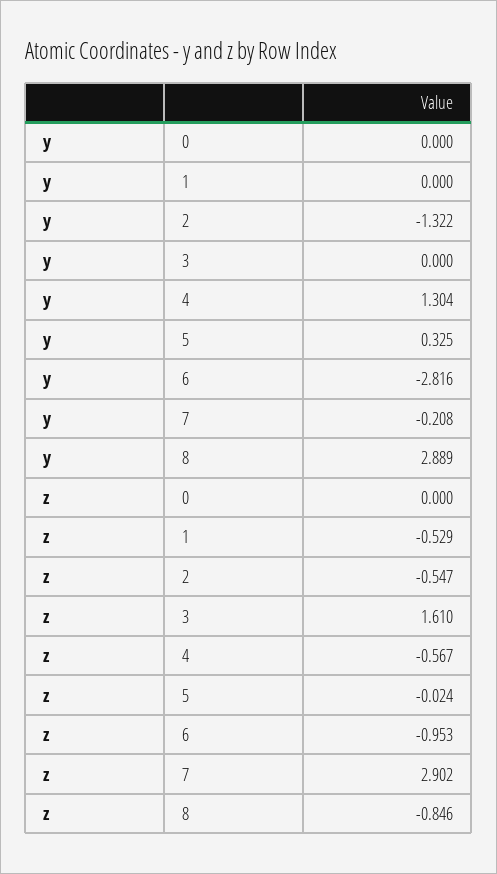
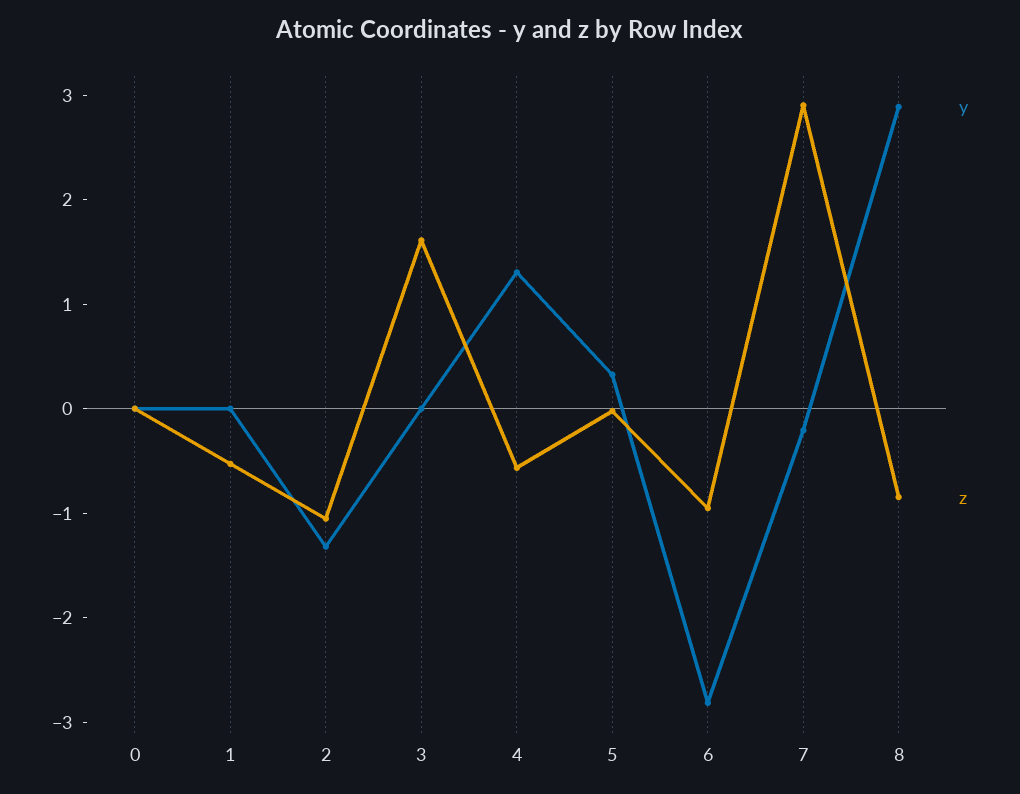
  {
    "y": {
      "0": 0,
      "1": 0,
      "2": -1.322,
      "3": 0,
      "4": 1.304,
      "5": 0.325,
      "6": -2.816,
      "7": -0.208,
      "8": 2.889
    },
    "z": {
      "0": 0,
      "1": -0.529,
-     "2": -0.547,
+     "2": -1,
      "3": 1.61,
      "4": -0.567,
      "5": -0.024,
      "6": -0.953,
      "7": 2.902,
      "8": -0.846
    }
  }

